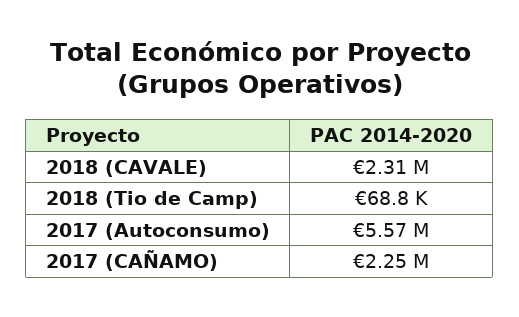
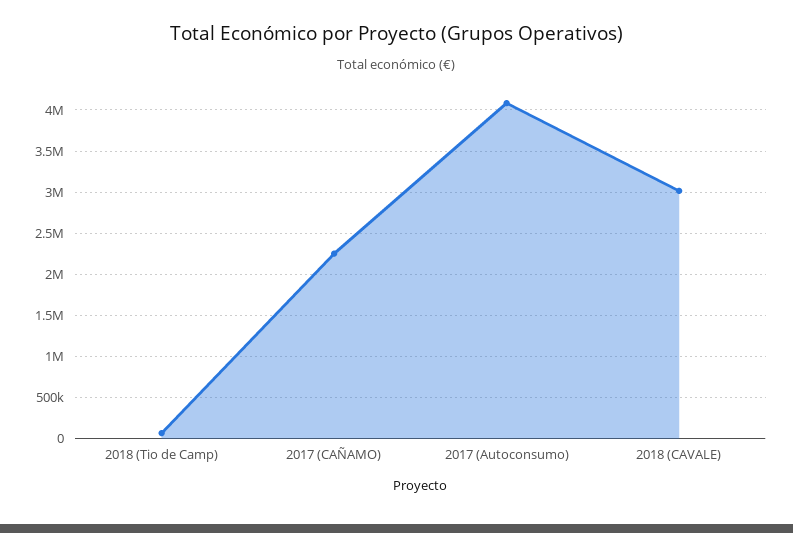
  {
-   "2018 (CAVALE)": 2310000,
+   "2018 (CAVALE)": 3000000,
    "2018 (Tio de Camp)": 68800,
-   "2017 (Autoconsumo)": 5570000,
+   "2017 (Autoconsumo)": 4100000,
    "2017 (CAÑAMO)": 2250000
  }

